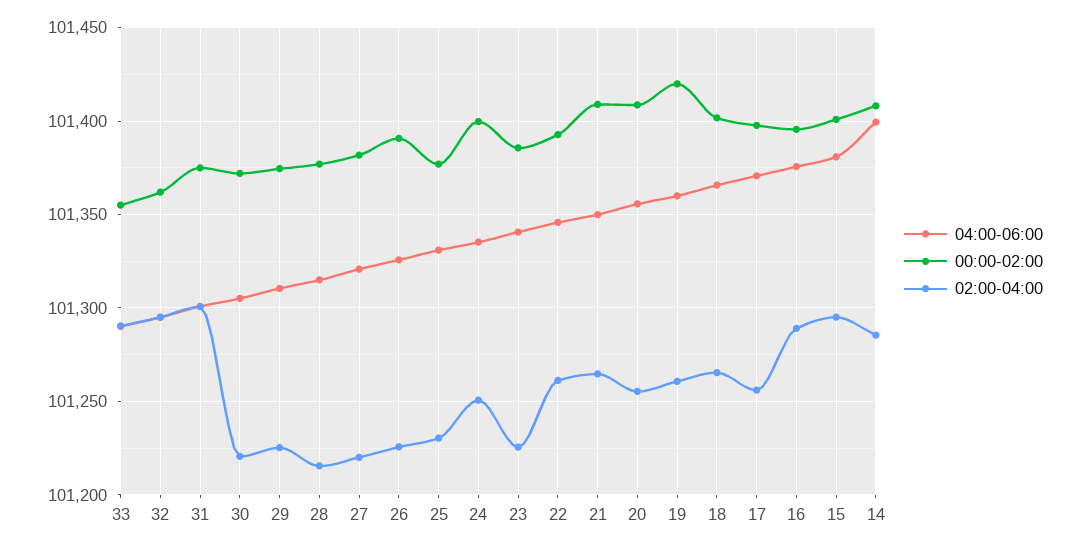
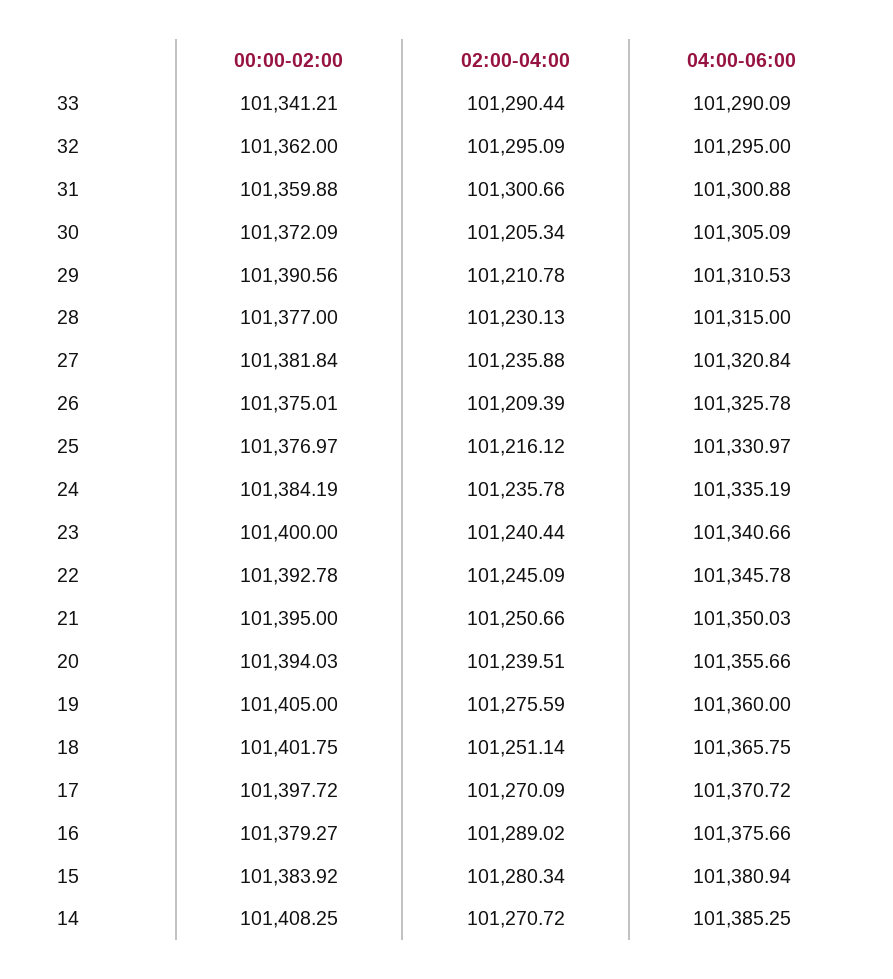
  {
    "04:00-06:00": {
      "33": 101290.09,
      "32": 101295,
      "31": 101300.88,
      "30": 101305.09,
      "29": 101310.53,
      "28": 101315,
      "27": 101320.84,
      "26": 101325.78,
      "25": 101330.97,
      "24": 101335.19,
      "23": 101340.66,
      "22": 101345.78,
      "21": 101350.03,
      "20": 101355.66,
      "19": 101360,
      "18": 101365.75,
      "17": 101370.72,
      "16": 101375.66,
      "15": 101380.94,
-     "14": 101400
+     "14": 101385.25
    },
    "00:00-02:00": {
-     "33": 101355,
+     "33": 101341.21,
      "32": 101362,
-     "31": 101375,
+     "31": 101359.88,
      "30": 101372.09,
-     "29": 101375,
+     "29": 101390.56,
      "28": 101377,
      "27": 101381.84,
-     "26": 101390,
+     "26": 101375.01,
      "25": 101376.97,
-     "24": 101400,
+     "24": 101384.19,
-     "23": 101385,
+     "23": 101400,
      "22": 101392.78,
-     "21": 101410,
+     "21": 101395,
-     "20": 101410,
+     "20": 101394.03,
-     "19": 101420,
+     "19": 101405,
      "18": 101401.75,
      "17": 101397.72,
-     "16": 101395,
+     "16": 101379.27,
-     "15": 101400,
+     "15": 101383.92,
      "14": 101408.25
    },
    "02:00-04:00": {
      "33": 101290.44,
      "32": 101295.09,
      "31": 101300.66,
-     "30": 101220,
+     "30": 101205.34,
-     "29": 101225,
+     "29": 101210.78,
-     "28": 101215,
+     "28": 101230.13,
-     "27": 101220,
+     "27": 101235.88,
-     "26": 101225,
+     "26": 101209.39,
-     "25": 101230,
+     "25": 101216.12,
-     "24": 101250,
+     "24": 101235.78,
-     "23": 101225,
+     "23": 101240.44,
-     "22": 101260,
+     "22": 101245.09,
-     "21": 101265,
+     "21": 101250.66,
-     "20": 101255,
+     "20": 101239.51,
-     "19": 101260,
+     "19": 101275.59,
-     "18": 101265,
+     "18": 101251.14,
-     "17": 101255,
+     "17": 101270.09,
      "16": 101289.02,
-     "15": 101295,
+     "15": 101280.34,
-     "14": 101285
+     "14": 101270.72
    }
  }

